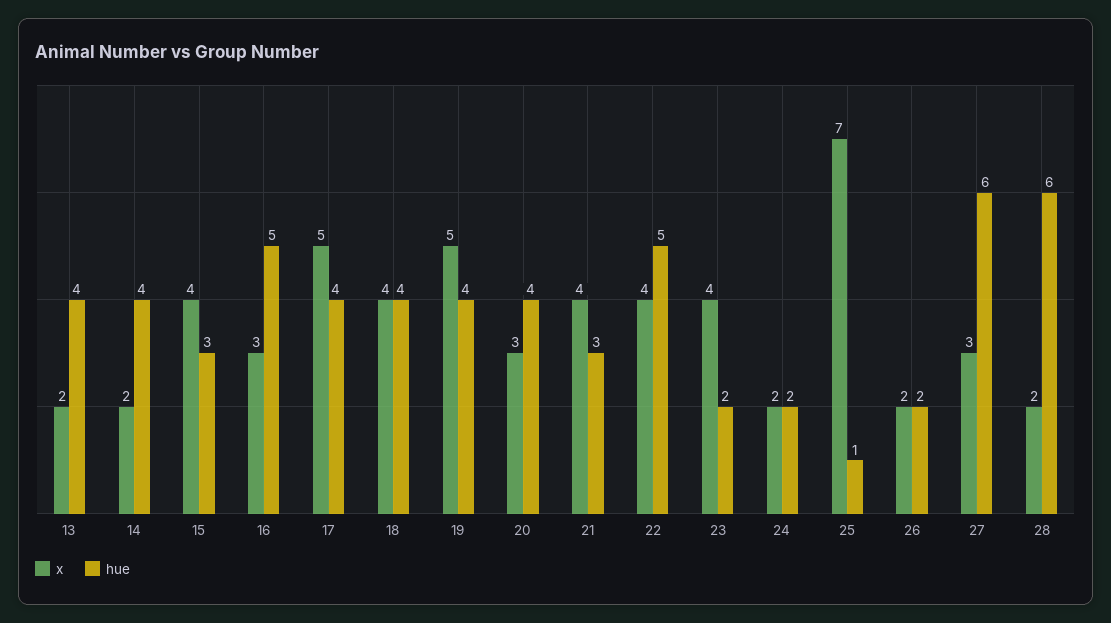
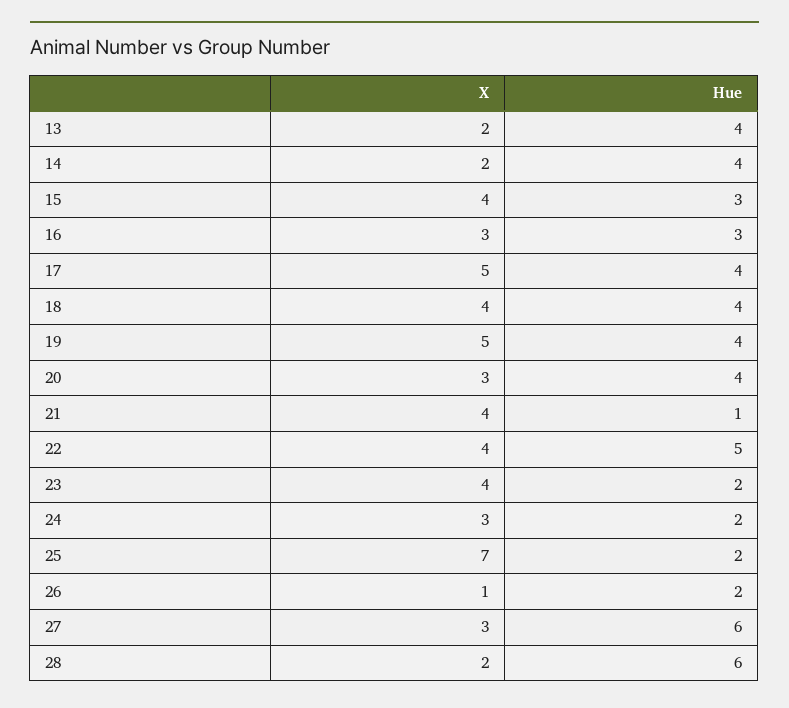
  {
    "x": {
      "13": 2,
      "14": 2,
      "15": 4,
      "16": 3,
      "17": 5,
      "18": 4,
      "19": 5,
      "20": 3,
      "21": 4,
      "22": 4,
      "23": 4,
-     "24": 2,
+     "24": 3,
      "25": 7,
-     "26": 2,
+     "26": 1,
      "27": 3,
      "28": 2
    },
    "hue": {
      "13": 4,
      "14": 4,
      "15": 3,
-     "16": 5,
+     "16": 3,
      "17": 4,
      "18": 4,
      "19": 4,
      "20": 4,
-     "21": 3,
+     "21": 1,
      "22": 5,
      "23": 2,
      "24": 2,
-     "25": 1,
+     "25": 2,
      "26": 2,
      "27": 6,
      "28": 6
    }
  }

